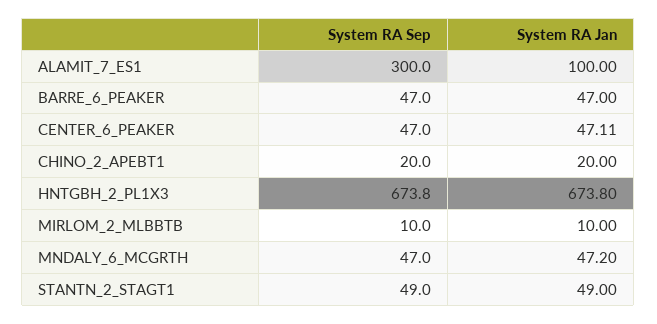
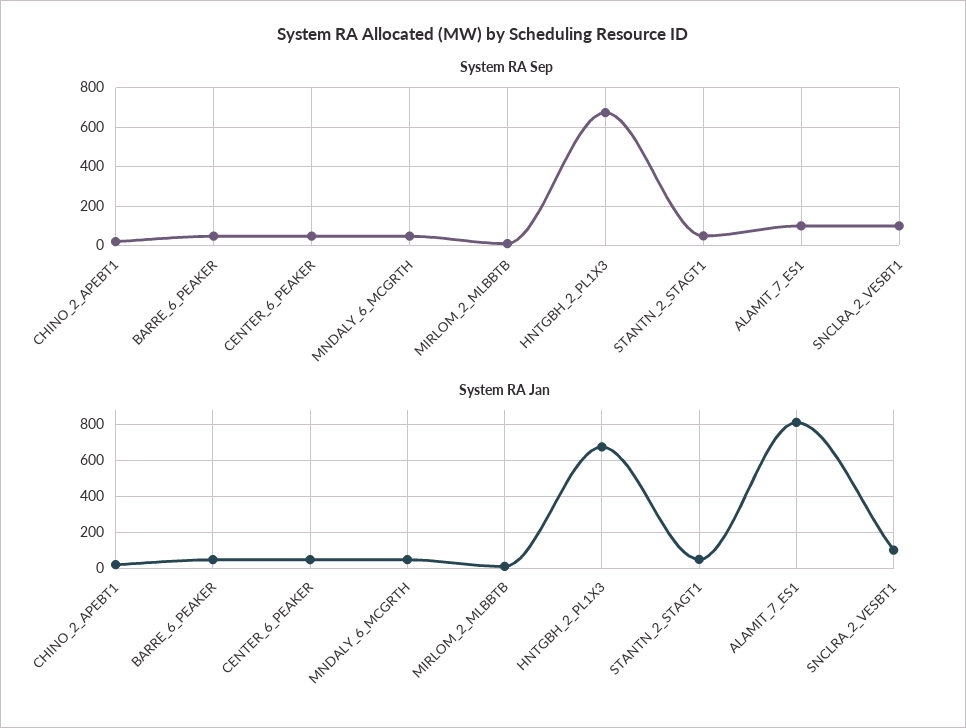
  {
    "System RA Sep": {
-     "ALAMIT_7_ES1": 300,
+     "ALAMIT_7_ES1": 100,
      "BARRE_6_PEAKER": 47,
      "CENTER_6_PEAKER": 47,
      "CHINO_2_APEBT1": 20,
      "HNTGBH_2_PL1X3": 673.8,
      "MIRLOM_2_MLBBTB": 10,
      "MNDALY_6_MCGRTH": 47,
-     "STANTN_2_STAGT1": 49
+     "STANTN_2_STAGT1": 49,
+     "SNCLRA_2_VESBT1": 100
    },
    "System RA Jan": {
-     "ALAMIT_7_ES1": 100,
+     "ALAMIT_7_ES1": 800,
      "BARRE_6_PEAKER": 47,
      "CENTER_6_PEAKER": 47.11,
      "CHINO_2_APEBT1": 20,
      "HNTGBH_2_PL1X3": 673.8,
      "MIRLOM_2_MLBBTB": 10,
      "MNDALY_6_MCGRTH": 47.2,
-     "STANTN_2_STAGT1": 49
+     "STANTN_2_STAGT1": 49,
+     "SNCLRA_2_VESBT1": 100
    }
  }

